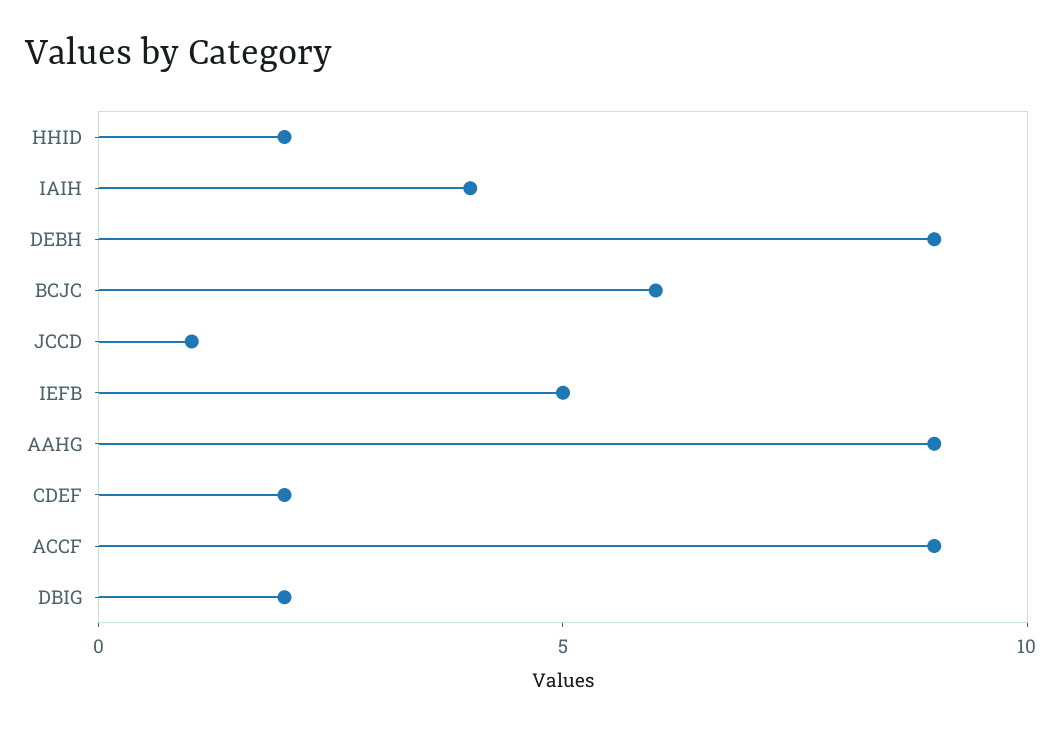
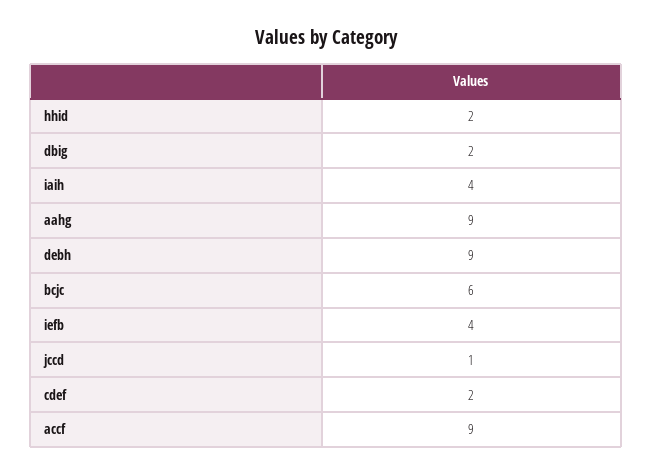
  {
    "HHID": 2,
    "IAIH": 4,
    "DEBH": 9,
    "BCJC": 6,
    "JCCD": 1,
-   "IEFB": 5,
+   "IEFB": 4,
    "AAHG": 9,
    "CDEF": 2,
    "ACCF": 9,
    "DBIG": 2
  }

